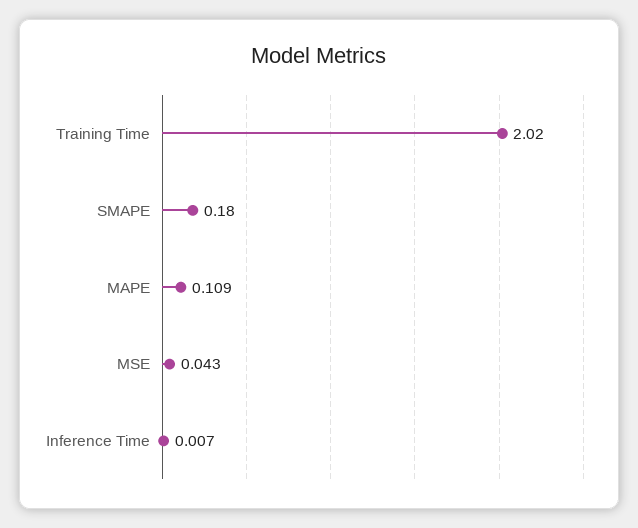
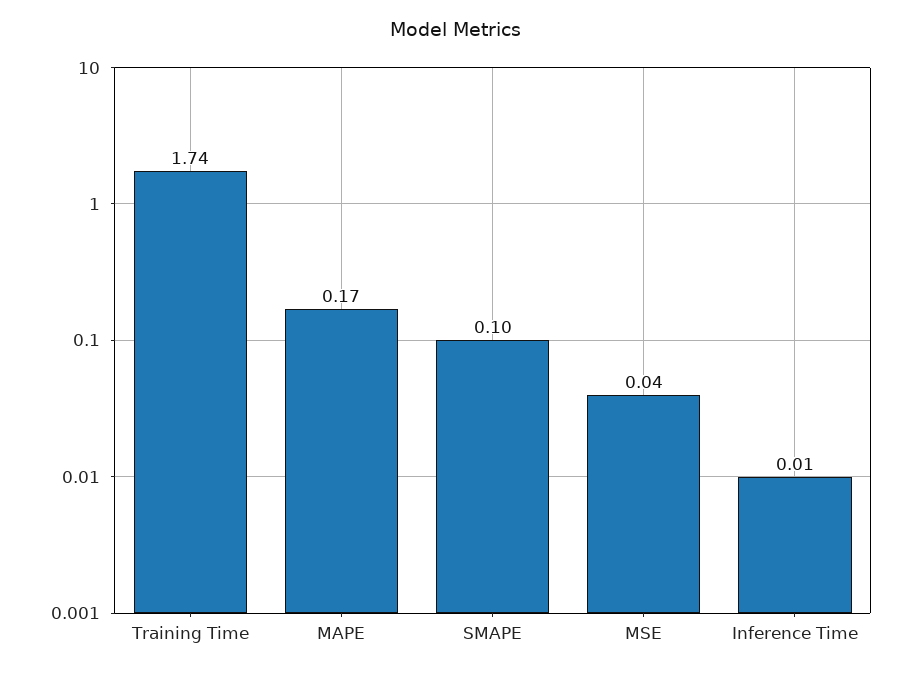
  {
-   "Training Time": 2.02,
+   "Training Time": 1.74,
-   "SMAPE": 0.18,
+   "SMAPE": 0.1,
-   "MAPE": 0.109,
+   "MAPE": 0.17,
    "MSE": 0.043,
    "Inference Time": 0.007
  }

